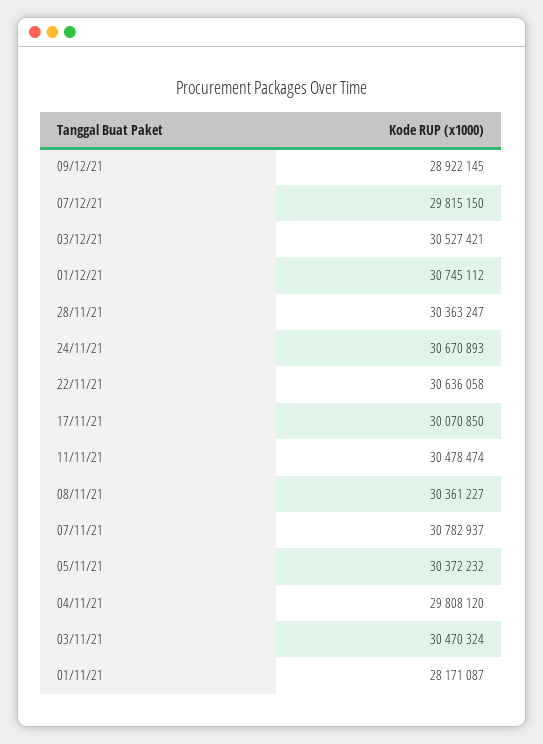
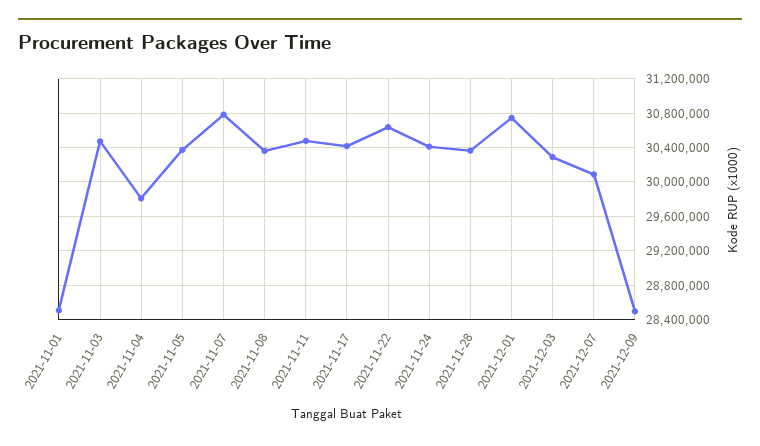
  {
-   "09/12/21": 28922145,
+   "09/12/21": 28500000,
-   "07/12/21": 29815150,
+   "07/12/21": 30100000,
-   "03/12/21": 30527421,
+   "03/12/21": 30300000,
    "01/12/21": 30745112,
    "28/11/21": 30363247,
-   "24/11/21": 30670893,
+   "24/11/21": 30400000,
    "22/11/21": 30636058,
-   "17/11/21": 30070850,
+   "17/11/21": 30400000,
    "11/11/21": 30478474,
    "08/11/21": 30361227,
    "07/11/21": 30782937,
    "05/11/21": 30372232,
    "04/11/21": 29808120,
    "03/11/21": 30470324,
-   "01/11/21": 28171087
+   "01/11/21": 28500000
  }

